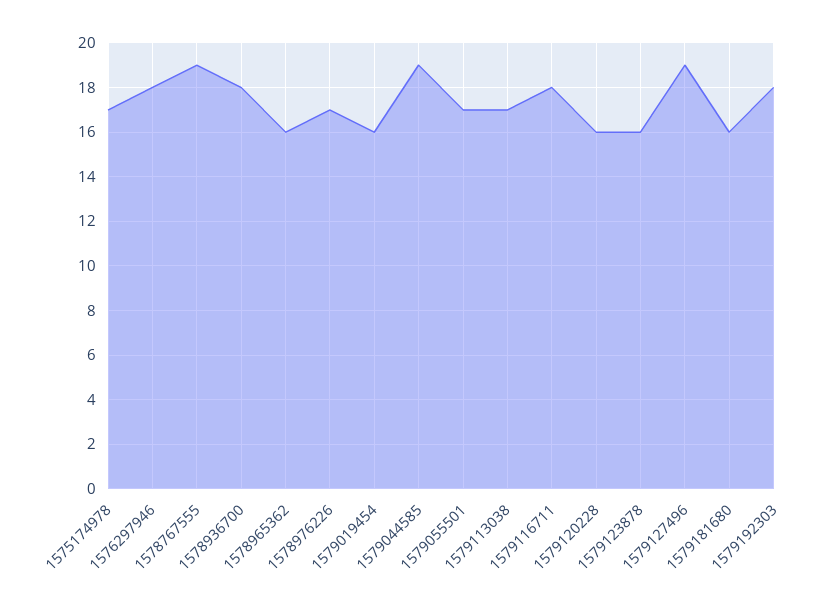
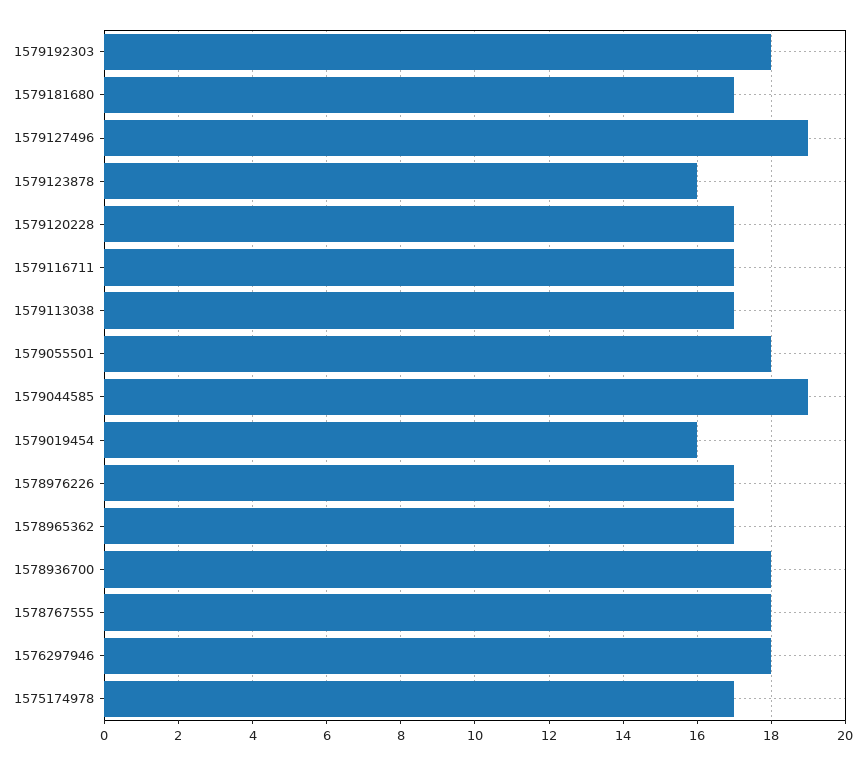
  {
    "1575174978": 17,
    "1576297946": 18,
-   "1578767555": 19,
+   "1578767555": 18,
    "1578936700": 18,
-   "1578965362": 16,
+   "1578965362": 17,
    "1578976226": 17,
    "1579019454": 16,
    "1579044585": 19,
-   "1579055501": 17,
+   "1579055501": 18,
    "1579113038": 17,
-   "1579116711": 18,
+   "1579116711": 17,
-   "1579120228": 16,
+   "1579120228": 17,
    "1579123878": 16,
    "1579127496": 19,
-   "1579181680": 16,
+   "1579181680": 17,
    "1579192303": 18
  }

